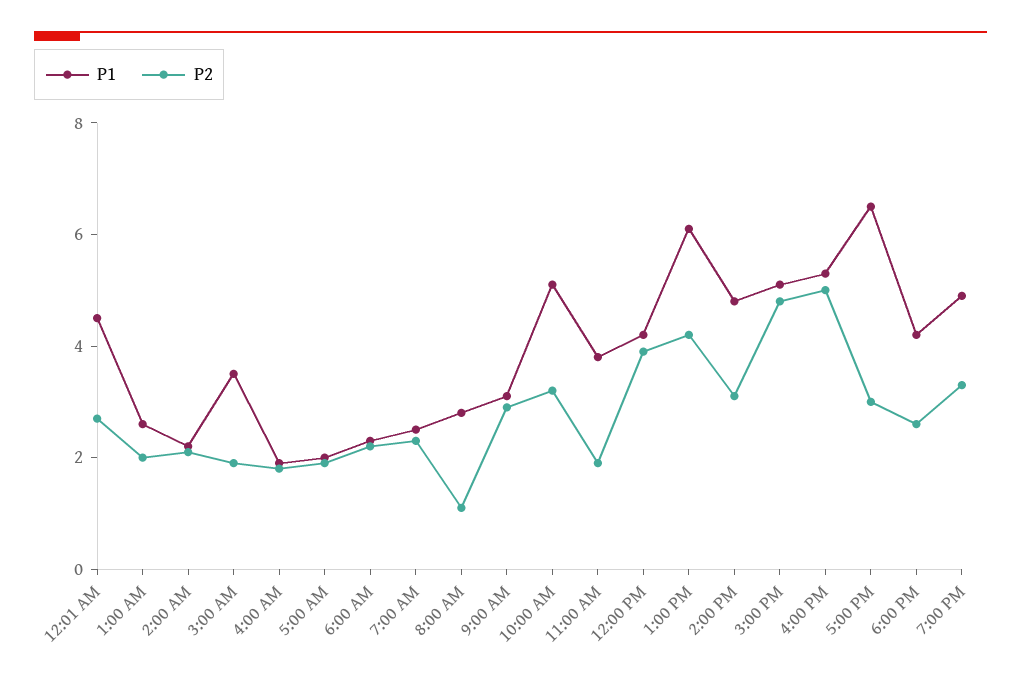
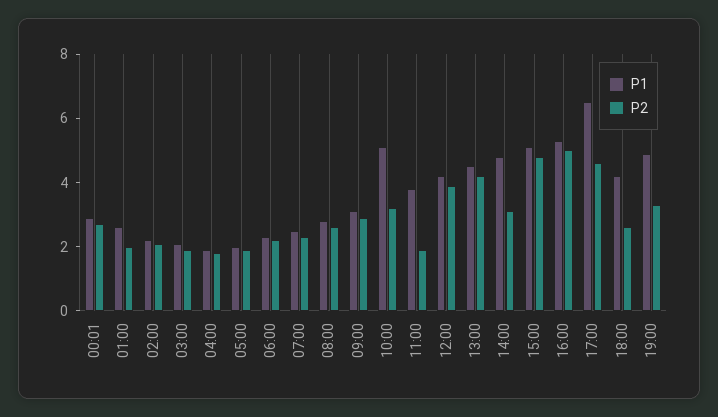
  {
    "P1": {
-     "12:01 AM": 4.5,
+     "12:01 AM": 3,
      "1:00 AM": 2.5,
      "2:00 AM": 2,
-     "3:00 AM": 3.5,
+     "3:00 AM": 2,
      "4:00 AM": 2,
      "5:00 AM": 2,
      "6:00 AM": 2.5,
      "7:00 AM": 2.5,
      "8:00 AM": 3,
      "9:00 AM": 3,
      "10:00 AM": 5,
      "11:00 AM": 4,
      "12:00 PM": 4,
-     "1:00 PM": 6,
+     "1:00 PM": 4.5,
      "2:00 PM": 5,
      "3:00 PM": 5,
      "4:00 PM": 5.5,
      "5:00 PM": 6.5,
      "6:00 PM": 4,
      "7:00 PM": 5
    },
    "P2": {
      "12:01 AM": 2.5,
      "1:00 AM": 2,
      "2:00 AM": 2,
      "3:00 AM": 2,
      "4:00 AM": 2,
      "5:00 AM": 2,
      "6:00 AM": 2,
      "7:00 AM": 2.5,
-     "8:00 AM": 1,
+     "8:00 AM": 2.5,
      "9:00 AM": 3,
      "10:00 AM": 3,
      "11:00 AM": 2,
      "12:00 PM": 4,
      "1:00 PM": 4,
      "2:00 PM": 3,
      "3:00 PM": 5,
      "4:00 PM": 5,
-     "5:00 PM": 3,
+     "5:00 PM": 4.5,
      "6:00 PM": 2.5,
      "7:00 PM": 3.5
    }
  }

